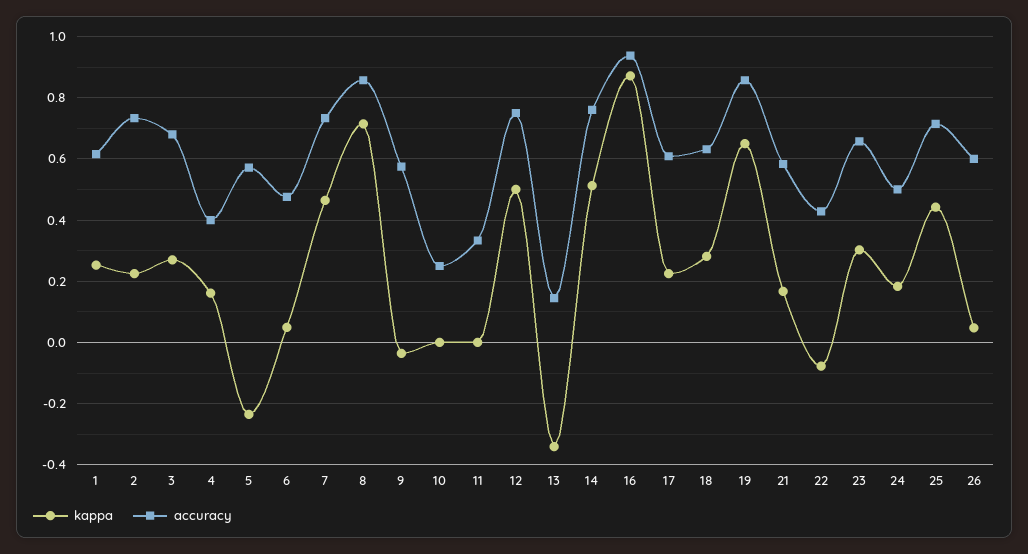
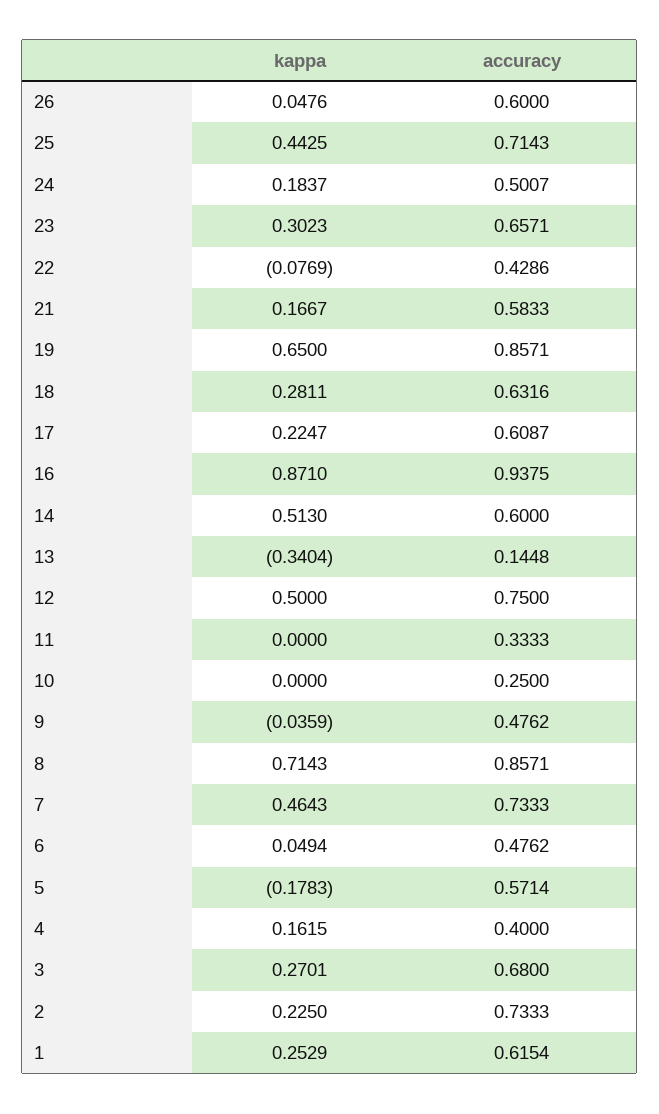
  {
    "kappa": {
      "1": 0.2529,
      "2": 0.225,
      "3": 0.2701,
      "4": 0.1615,
-     "5": -0.24,
+     "5": -0.1783,
      "6": 0.0494,
      "7": 0.4643,
      "8": 0.7143,
      "9": -0.0359,
      "10": 0,
      "11": 0,
      "12": 0.5,
      "13": -0.3404,
      "14": 0.513,
      "16": 0.871,
      "17": 0.2247,
      "18": 0.2811,
      "19": 0.65,
      "21": 0.1667,
      "22": -0.0769,
      "23": 0.3023,
      "24": 0.1837,
      "25": 0.4425,
      "26": 0.0476
    },
    "accuracy": {
      "1": 0.6154,
      "2": 0.7333,
      "3": 0.68,
      "4": 0.4,
      "5": 0.5714,
      "6": 0.4762,
      "7": 0.7333,
      "8": 0.8571,
-     "9": 0.58,
+     "9": 0.4762,
      "10": 0.25,
      "11": 0.3333,
      "12": 0.75,
      "13": 0.1448,
-     "14": 0.76,
+     "14": 0.6,
      "16": 0.9375,
      "17": 0.6087,
      "18": 0.6316,
      "19": 0.8571,
      "21": 0.5833,
      "22": 0.4286,
      "23": 0.6571,
      "24": 0.5007,
      "25": 0.7143,
      "26": 0.6
    }
  }

